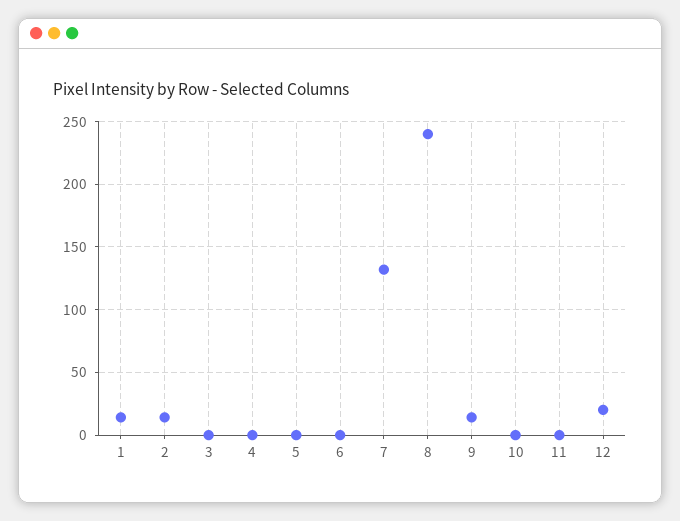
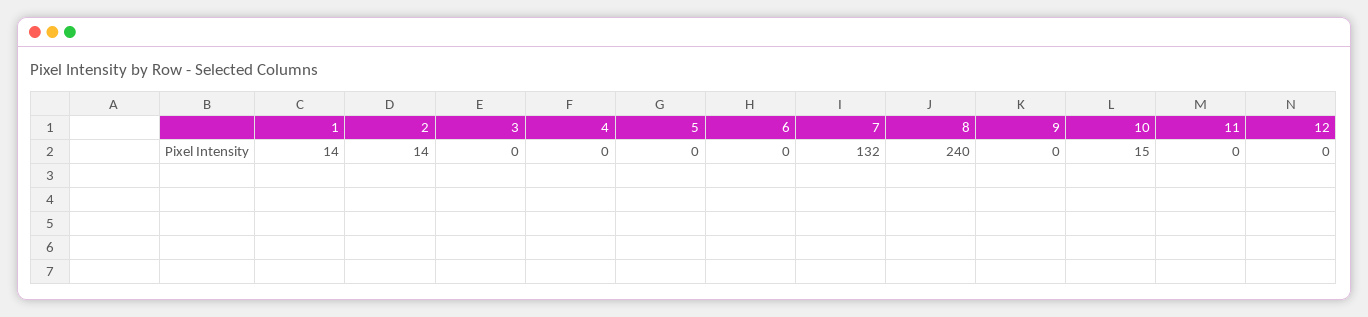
  {
    "1": 14,
    "2": 14,
    "3": 0,
    "4": 0,
    "5": 0,
    "6": 0,
    "7": 132,
    "8": 240,
-   "9": 15,
+   "9": 0,
-   "10": 0,
+   "10": 15,
    "11": 0,
-   "12": 20
+   "12": 0
  }

